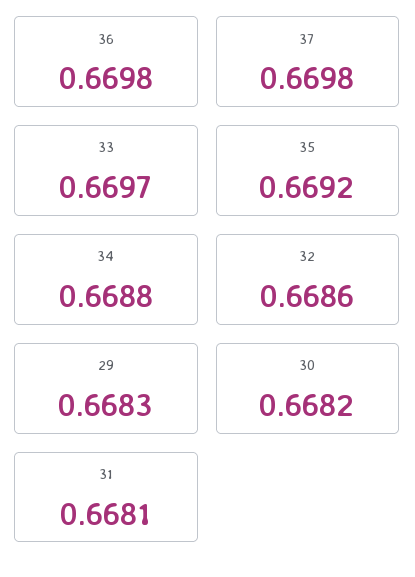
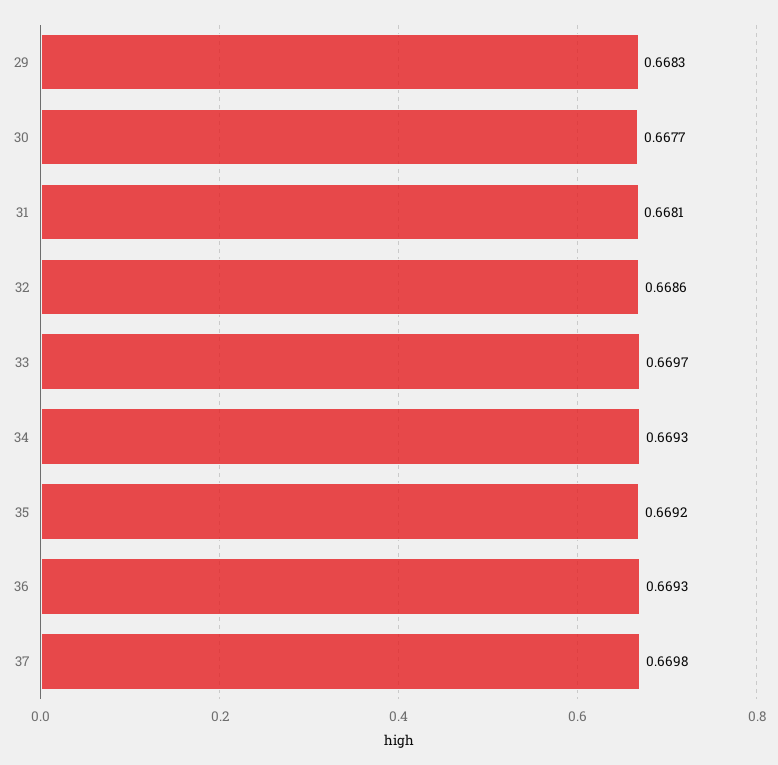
  {
-   "36": 0.6698,
+   "36": 0.6693,
    "37": 0.6698,
    "33": 0.6697,
    "35": 0.6692,
-   "34": 0.6688,
+   "34": 0.6693,
    "32": 0.6686,
    "29": 0.6683,
-   "30": 0.6682,
+   "30": 0.6677,
    "31": 0.6681
  }

